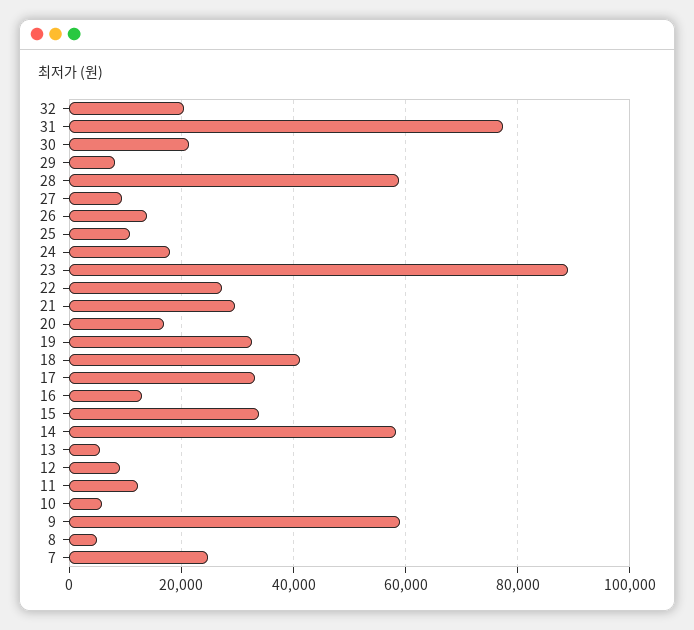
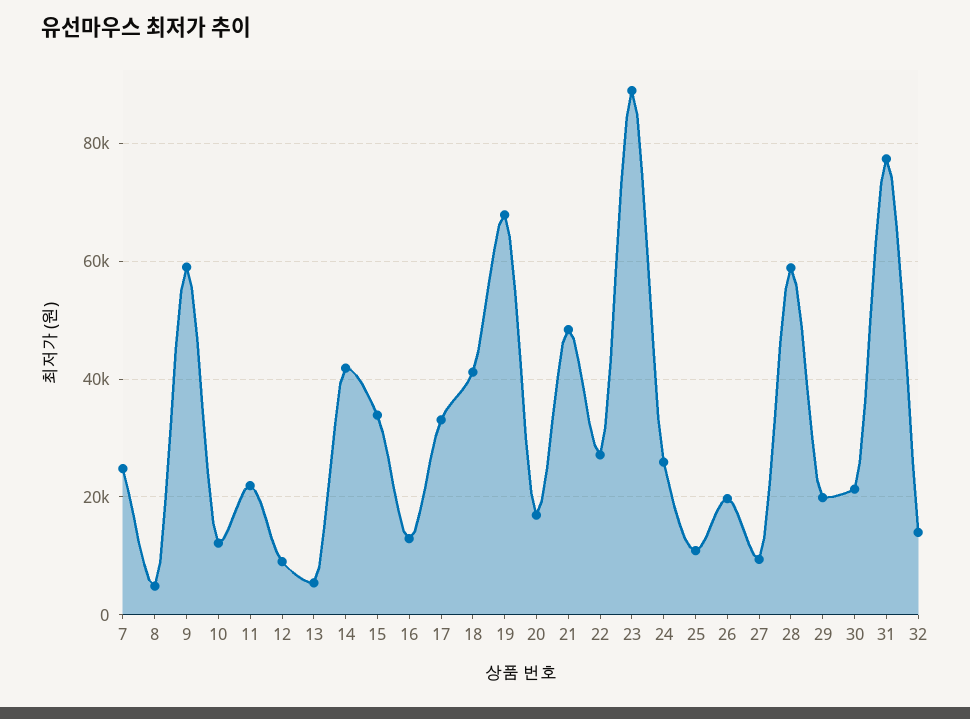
  {
-   "32": 20000,
+   "32": 14000,
    "31": 78000,
    "30": 22000,
-   "29": 8000,
+   "29": 20000,
    "28": 58000,
    "27": 10000,
-   "26": 14000,
+   "26": 20000,
    "25": 10000,
-   "24": 18000,
+   "24": 26000,
    "23": 90000,
    "22": 28000,
-   "21": 30000,
+   "21": 48000,
    "20": 16000,
-   "19": 32000,
+   "19": 68000,
    "18": 42000,
    "17": 34000,
    "16": 12000,
    "15": 34000,
-   "14": 58000,
+   "14": 42000,
    "13": 6000,
    "12": 10000,
-   "11": 12000,
+   "11": 22000,
-   "10": 6000,
+   "10": 12000,
    "9": 60000,
    "8": 4000,
    "7": 24000
  }

